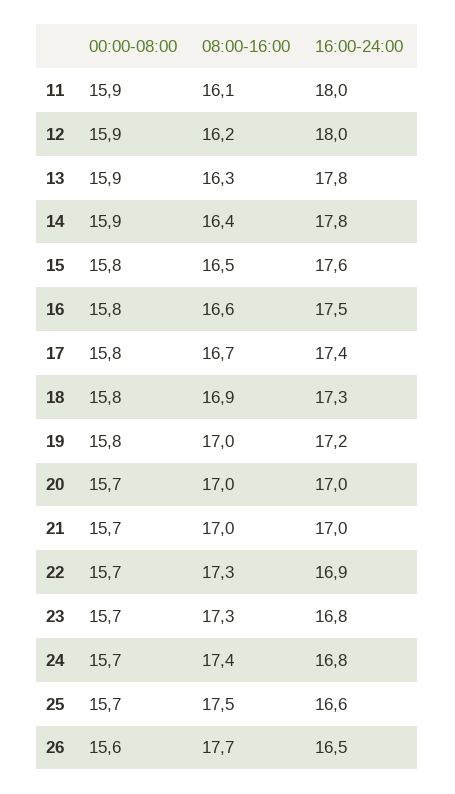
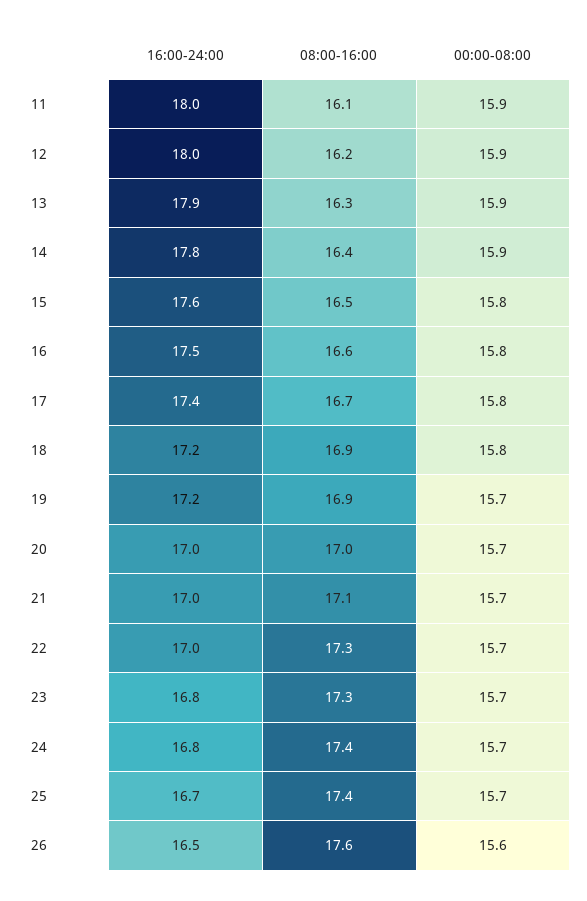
  {
    "00:00-08:00": {
      "11": 15.9,
      "12": 15.9,
      "13": 15.9,
      "14": 15.9,
      "15": 15.8,
      "16": 15.8,
      "17": 15.8,
      "18": 15.8,
-     "19": 15.8,
+     "19": 15.7,
      "20": 15.7,
      "21": 15.7,
      "22": 15.7,
      "23": 15.7,
      "24": 15.7,
      "25": 15.7,
      "26": 15.6
    },
    "08:00-16:00": {
      "11": 16.1,
      "12": 16.2,
      "13": 16.3,
      "14": 16.4,
      "15": 16.5,
      "16": 16.6,
      "17": 16.7,
      "18": 16.9,
-     "19": 17,
+     "19": 16.9,
      "20": 17,
-     "21": 17,
+     "21": 17.1,
      "22": 17.3,
      "23": 17.3,
      "24": 17.4,
-     "25": 17.5,
+     "25": 17.4,
-     "26": 17.7
+     "26": 17.6
    },
    "16:00-24:00": {
      "11": 18,
      "12": 18,
-     "13": 17.8,
+     "13": 17.9,
      "14": 17.8,
      "15": 17.6,
      "16": 17.5,
      "17": 17.4,
-     "18": 17.3,
+     "18": 17.2,
      "19": 17.2,
      "20": 17,
      "21": 17,
-     "22": 16.9,
+     "22": 17,
      "23": 16.8,
      "24": 16.8,
-     "25": 16.6,
+     "25": 16.7,
      "26": 16.5
    }
  }

